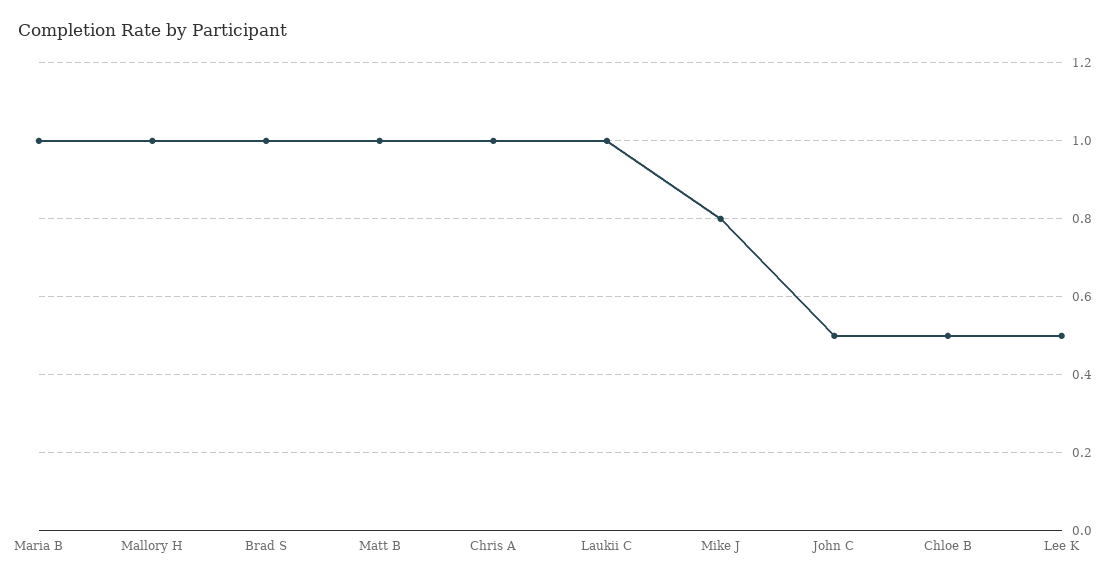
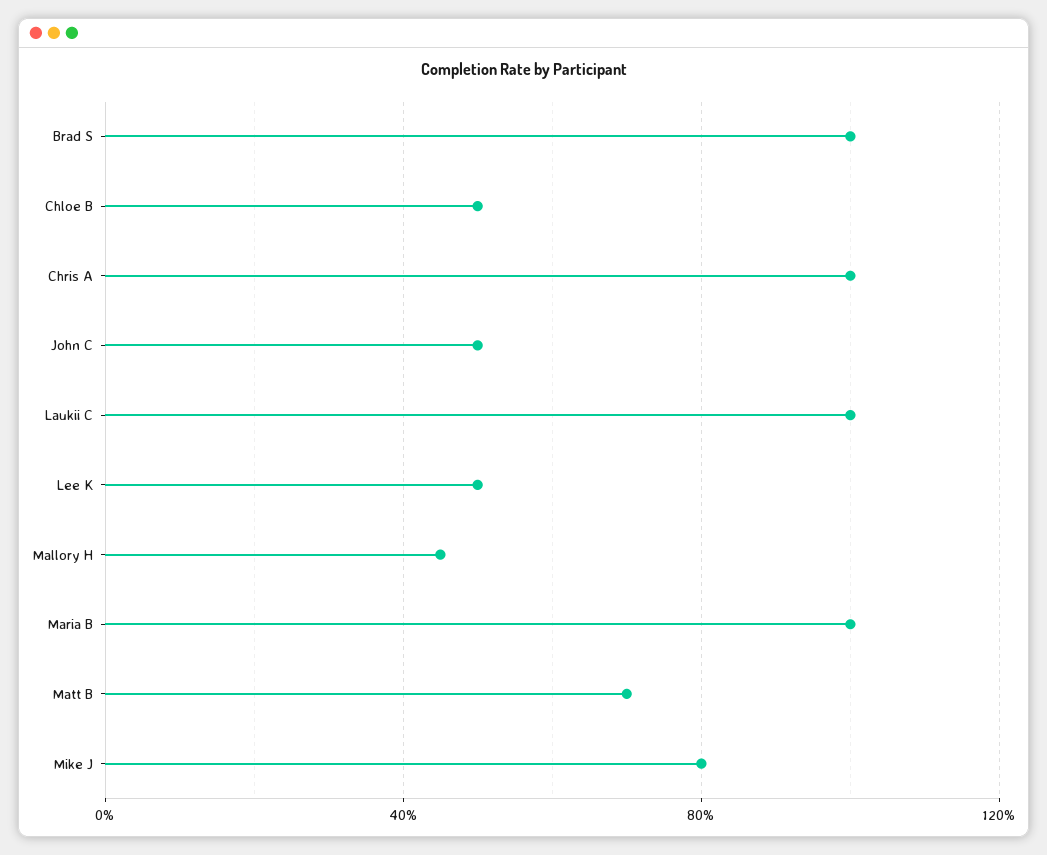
  {
    "Maria B": 1,
-   "Mallory H": 1,
+   "Mallory H": 0.45,
    "Brad S": 1,
-   "Matt B": 1,
+   "Matt B": 0.7,
    "Chris A": 1,
    "Laukii C": 1,
    "Mike J": 0.8,
    "John C": 0.5,
    "Chloe B": 0.5,
    "Lee K": 0.5
  }

